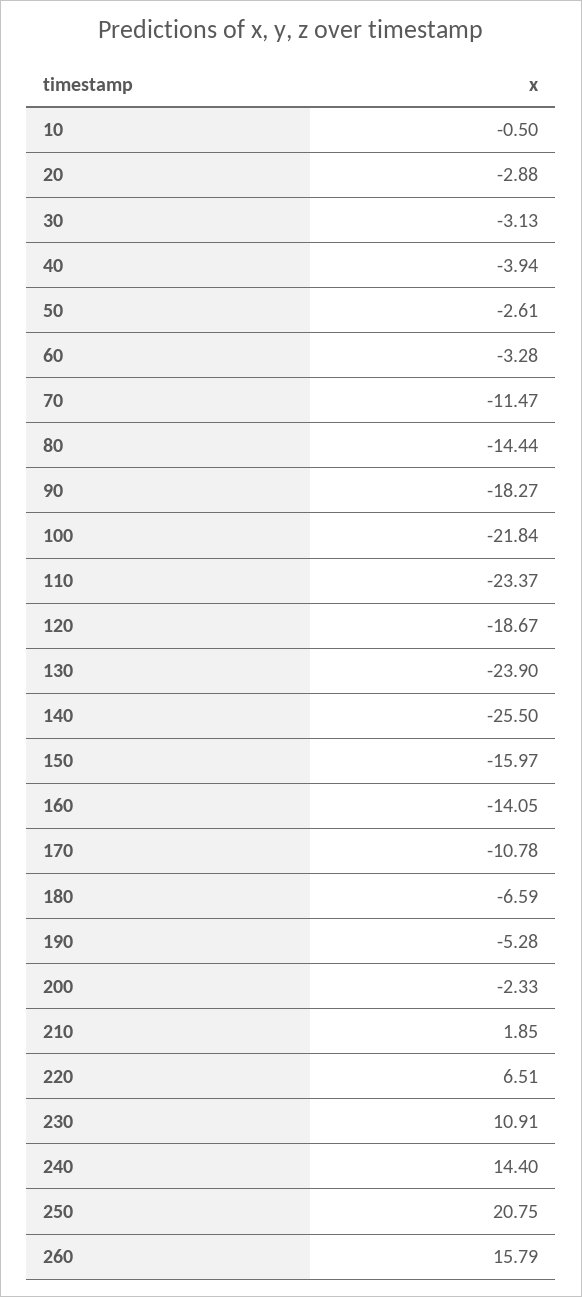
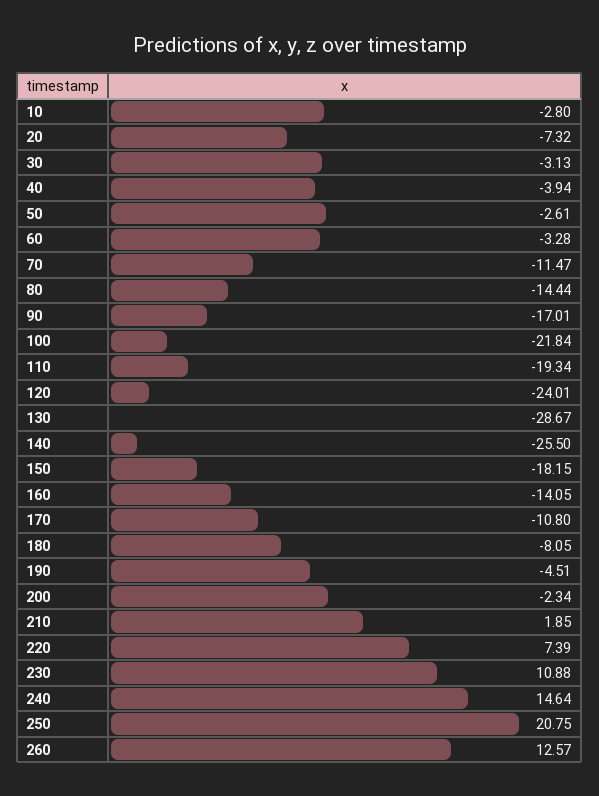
  {
-   "10": -0.5,
+   "10": -2.8,
-   "20": -2.88,
+   "20": -7.32,
    "30": -3.13,
    "40": -3.94,
    "50": -2.61,
    "60": -3.28,
    "70": -11.47,
    "80": -14.44,
-   "90": -18.27,
+   "90": -17.01,
    "100": -21.84,
-   "110": -23.37,
+   "110": -19.34,
-   "120": -18.67,
+   "120": -24.01,
-   "130": -23.9,
+   "130": -28.67,
    "140": -25.5,
-   "150": -15.97,
+   "150": -18.15,
    "160": -14.05,
-   "170": -10.78,
+   "170": -10.8,
-   "180": -6.59,
+   "180": -8.05,
-   "190": -5.28,
+   "190": -4.51,
-   "200": -2.33,
+   "200": -2.34,
    "210": 1.85,
-   "220": 6.51,
+   "220": 7.39,
-   "230": 10.91,
+   "230": 10.88,
-   "240": 14.4,
+   "240": 14.64,
    "250": 20.75,
-   "260": 15.79
+   "260": 12.57
  }

